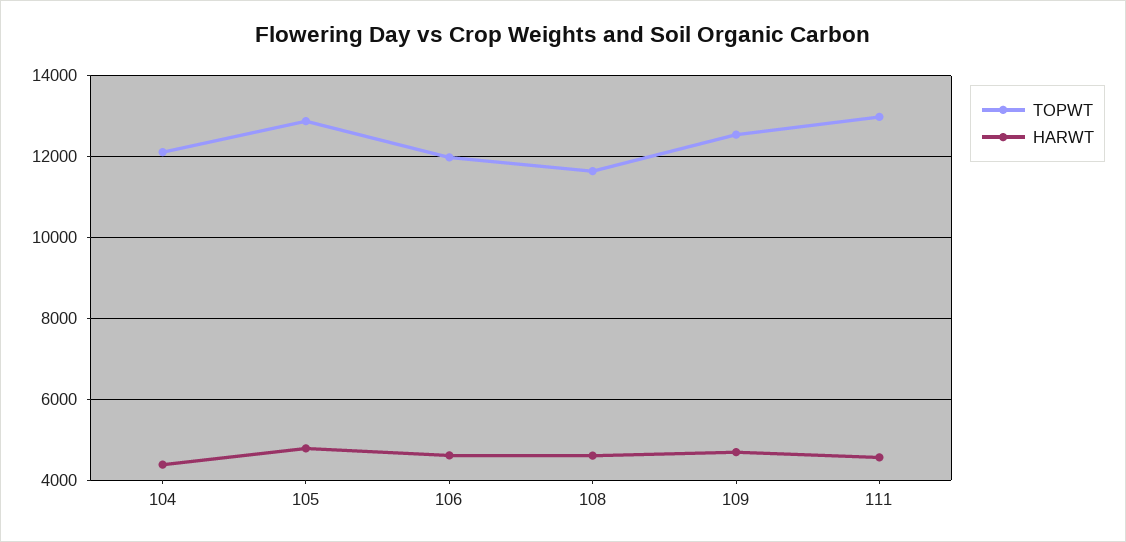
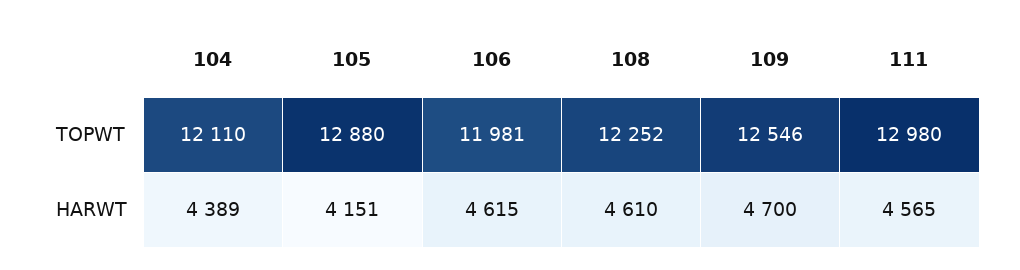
  {
    "TOPWT": {
      "104": 12110,
      "105": 12880,
      "106": 11981,
-     "108": 11600,
+     "108": 12252,
      "109": 12546,
      "111": 12980
    },
    "HARWT": {
      "104": 4389,
-     "105": 4800,
+     "105": 4151,
      "106": 4615,
      "108": 4610,
      "109": 4700,
      "111": 4565
    }
  }

